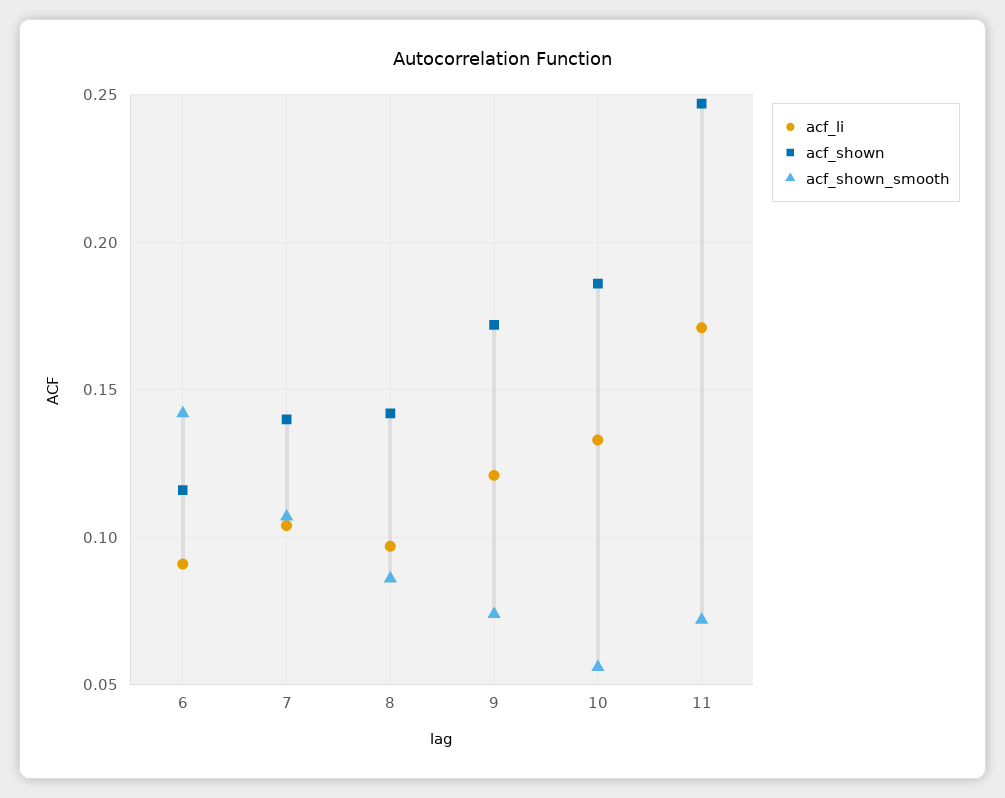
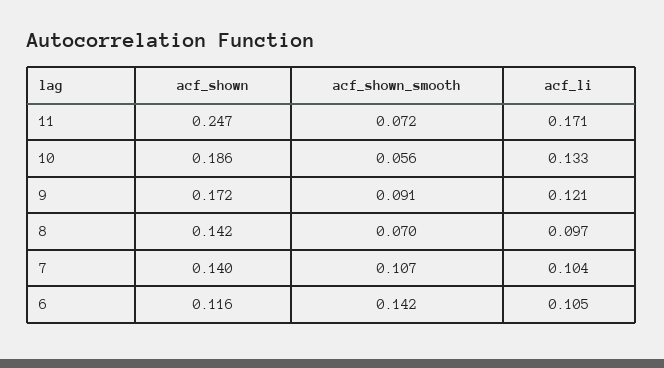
  {
    "acf_li": {
-     "6": 0.09,
+     "6": 0.105,
      "7": 0.104,
      "8": 0.097,
      "9": 0.121,
      "10": 0.133,
      "11": 0.171
    },
    "acf_shown": {
      "6": 0.116,
      "7": 0.14,
      "8": 0.142,
      "9": 0.172,
      "10": 0.186,
      "11": 0.247
    },
    "acf_shown_smooth": {
      "6": 0.142,
      "7": 0.107,
-     "8": 0.085,
+     "8": 0.07,
-     "9": 0.075,
+     "9": 0.091,
      "10": 0.056,
      "11": 0.072
    }
  }

